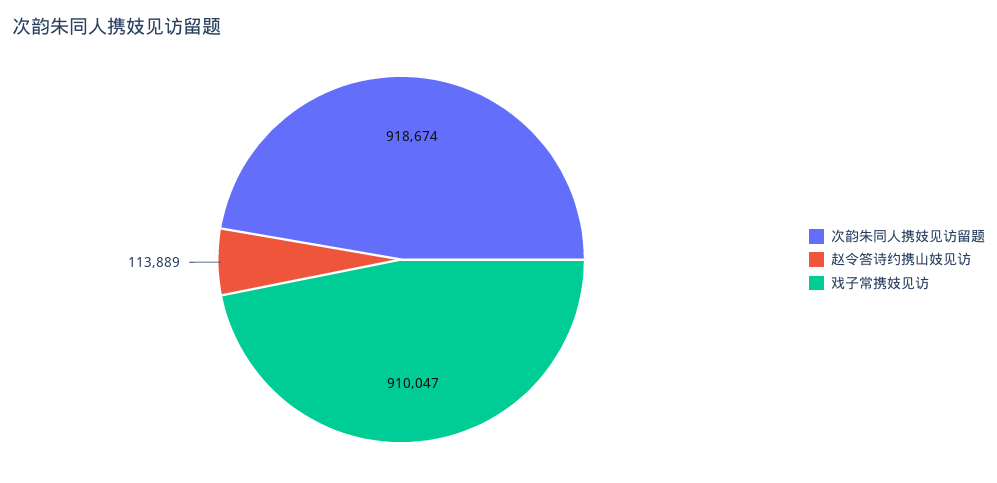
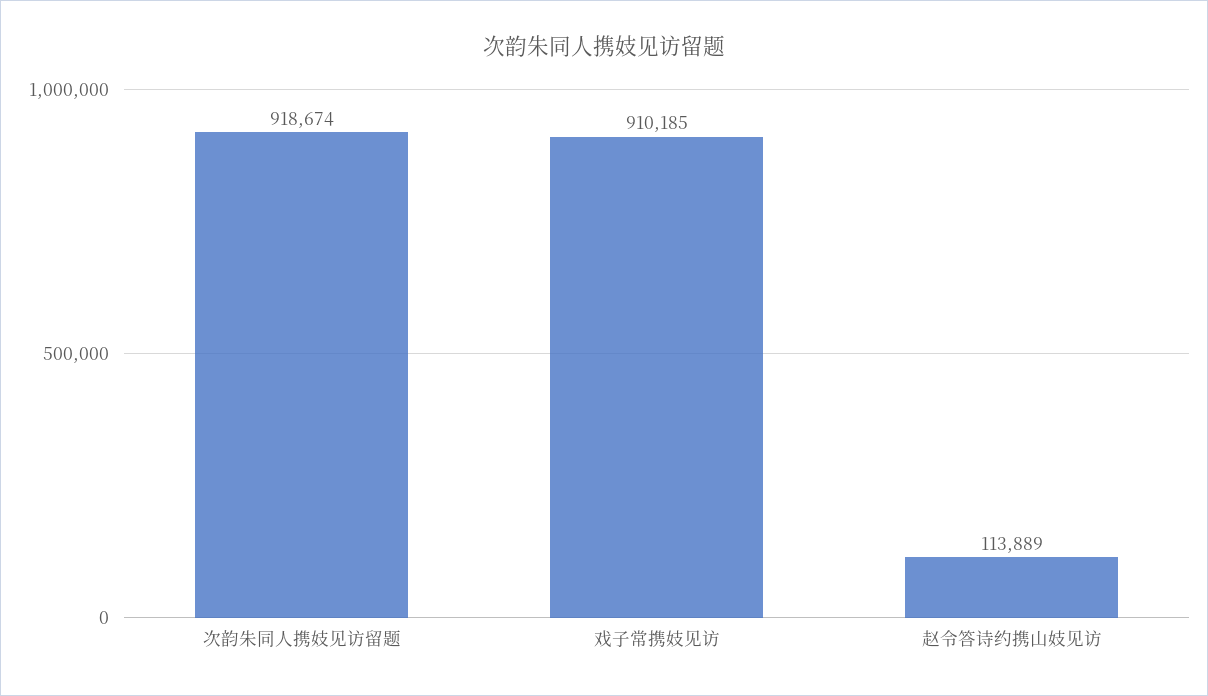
  {
    "次韵朱同人携妓见访留题": 918674,
    "赵令答诗约携山妓见访": 113889,
-   "戏子常携妓见访": 910047
+   "戏子常携妓见访": 910185
  }

